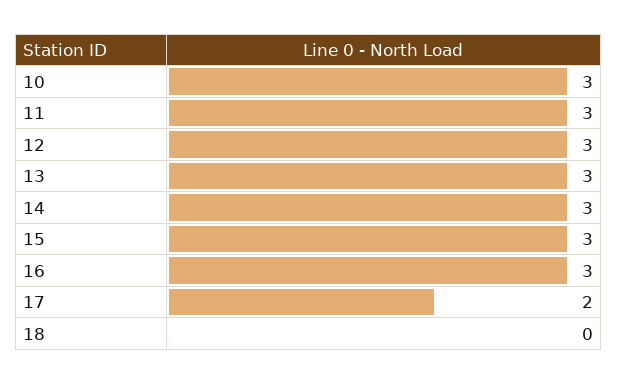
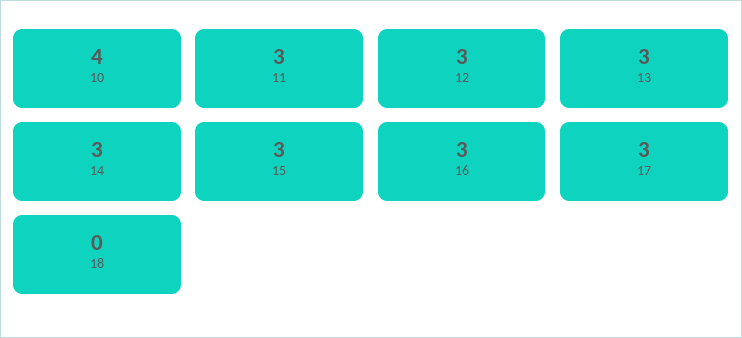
  {
-   "10": 3,
+   "10": 4,
    "11": 3,
    "12": 3,
    "13": 3,
    "14": 3,
    "15": 3,
    "16": 3,
-   "17": 2,
+   "17": 3,
    "18": 0
  }

